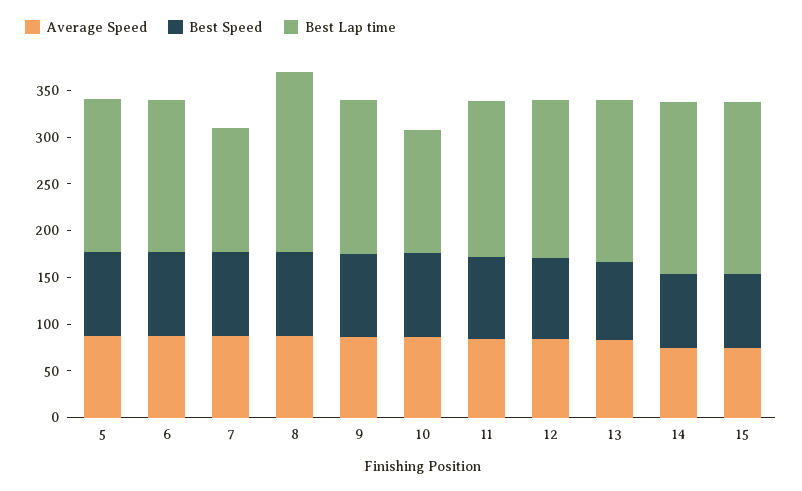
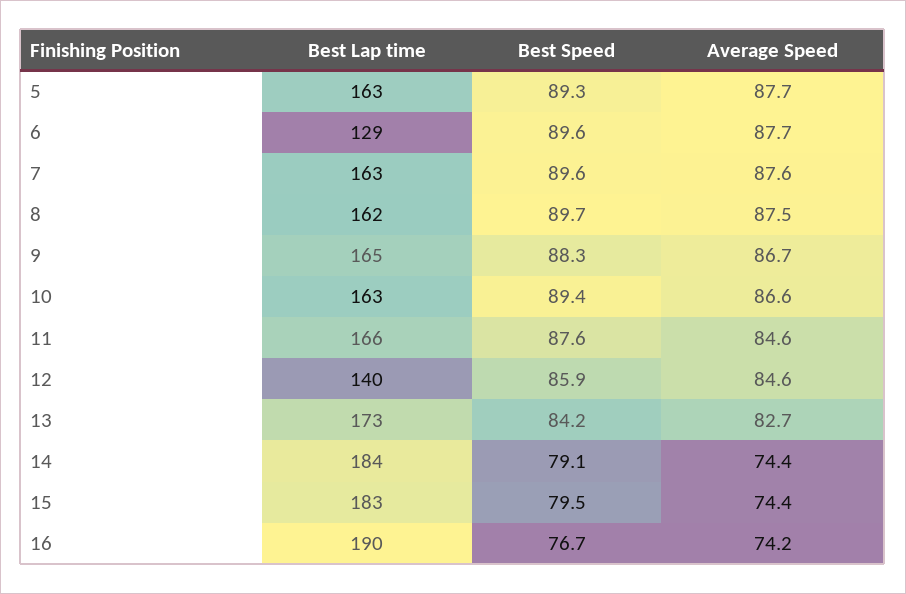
  {
    "Average Speed": {
      "5": 87.7,
      "6": 87.7,
      "7": 87.6,
      "8": 87.5,
      "9": 86.7,
      "10": 86.6,
      "11": 84.6,
      "12": 84.6,
      "13": 82.7,
      "14": 74.4,
-     "15": 74.4
+     "15": 74.4,
+     "16": 74.2
    },
    "Best Speed": {
      "5": 89.3,
      "6": 89.6,
      "7": 89.6,
      "8": 89.7,
      "9": 88.3,
      "10": 89.4,
      "11": 87.6,
      "12": 85.9,
      "13": 84.2,
      "14": 79.1,
-     "15": 79.5
+     "15": 79.5,
+     "16": 76.7
    },
    "Best Lap time": {
      "5": 163,
-     "6": 160,
+     "6": 129,
-     "7": 130,
+     "7": 163,
-     "8": 190,
+     "8": 162,
      "9": 165,
-     "10": 130,
+     "10": 163,
      "11": 166,
-     "12": 170,
+     "12": 140,
      "13": 173,
      "14": 184,
-     "15": 183
+     "15": 183,
+     "16": 190
    }
  }

